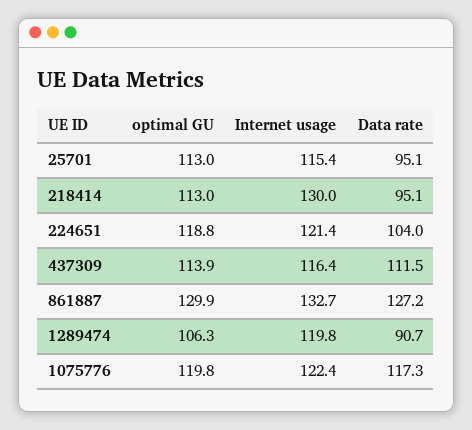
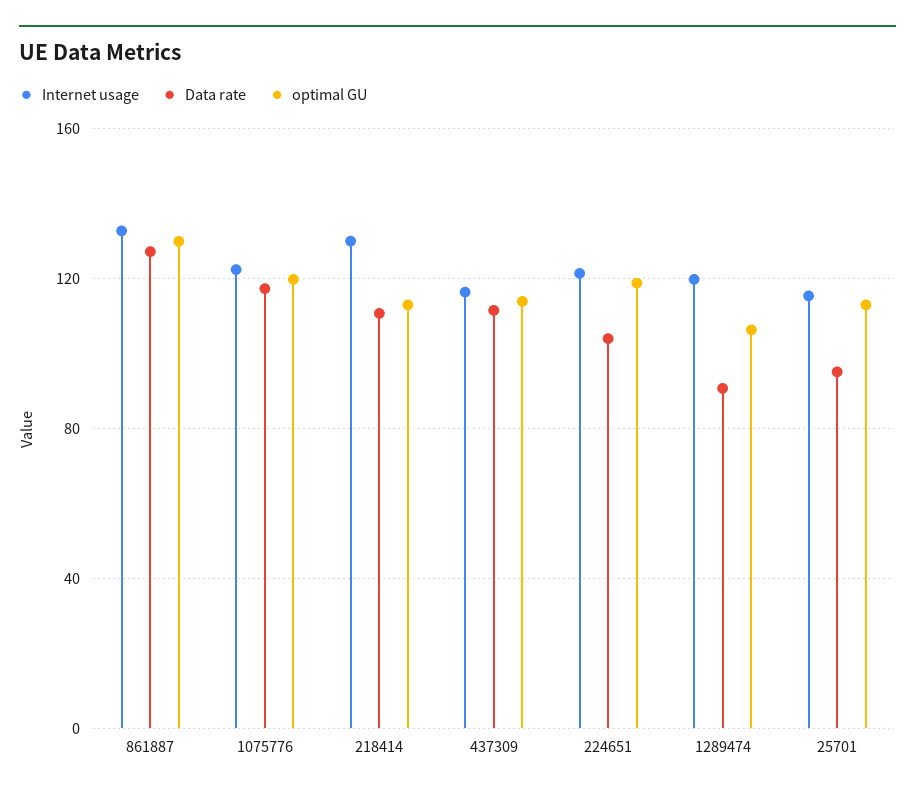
  {
    "optimal GU": {
      "25701": 113,
      "218414": 113,
      "224651": 118.8,
      "437309": 113.9,
      "861887": 129.9,
      "1289474": 106.3,
      "1075776": 119.8
    },
    "Internet usage": {
      "25701": 115.4,
      "218414": 130,
      "224651": 121.4,
      "437309": 116.4,
      "861887": 132.7,
      "1289474": 119.8,
      "1075776": 122.4
    },
    "Data rate": {
      "25701": 95.1,
-     "218414": 95.1,
+     "218414": 110,
      "224651": 104,
      "437309": 111.5,
      "861887": 127.2,
      "1289474": 90.7,
      "1075776": 117.3
    }
  }

